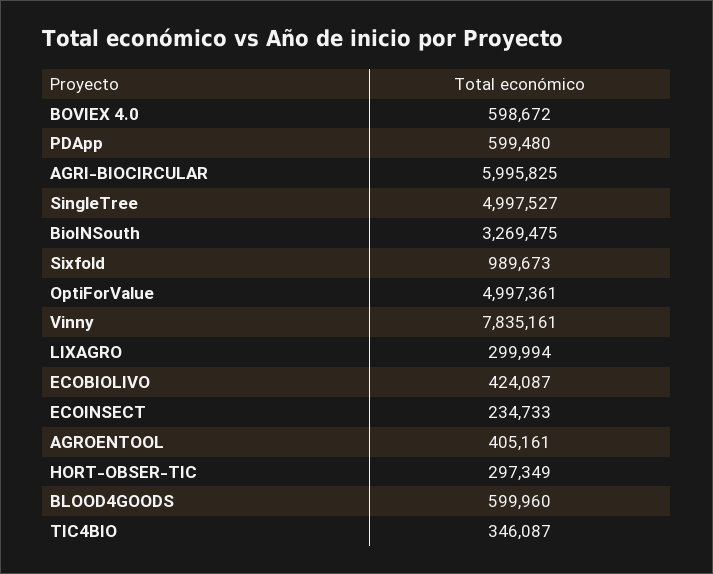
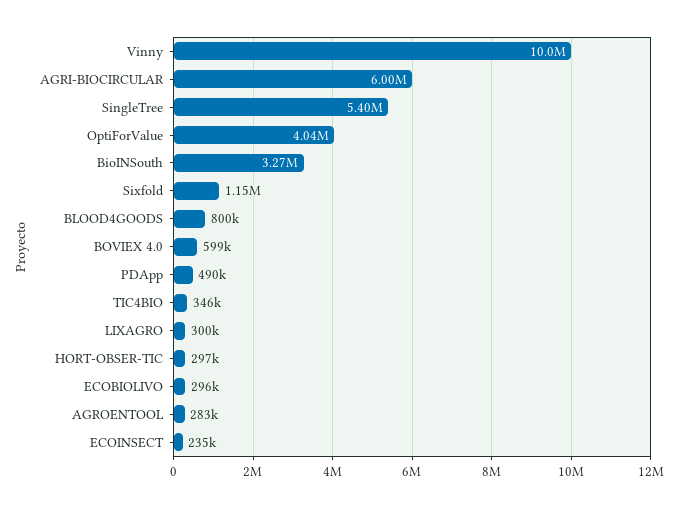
  {
    "BOVIEX 4.0": 598672,
-   "PDApp": 599480,
+   "PDApp": 490000,
    "AGRI-BIOCIRCULAR": 5995825,
-   "SingleTree": 4997527,
+   "SingleTree": 5400000,
    "BioINSouth": 3269475,
-   "Sixfold": 989673,
+   "Sixfold": 1150000,
-   "OptiForValue": 4997361,
+   "OptiForValue": 4040000,
-   "Vinny": 7835161,
+   "Vinny": 10000000,
    "LIXAGRO": 299994,
-   "ECOBIOLIVO": 424087,
+   "ECOBIOLIVO": 296000,
    "ECOINSECT": 234733,
-   "AGROENTOOL": 405161,
+   "AGROENTOOL": 283000,
    "HORT-OBSER-TIC": 297349,
-   "BLOOD4GOODS": 599960,
+   "BLOOD4GOODS": 800000,
    "TIC4BIO": 346087
  }

